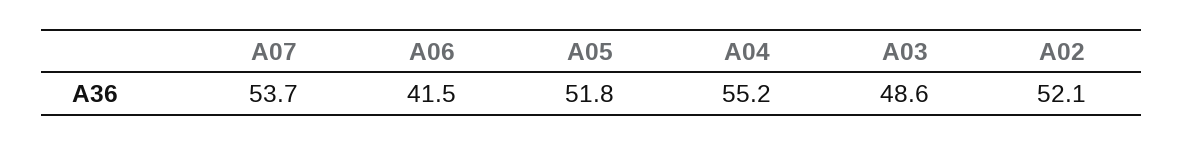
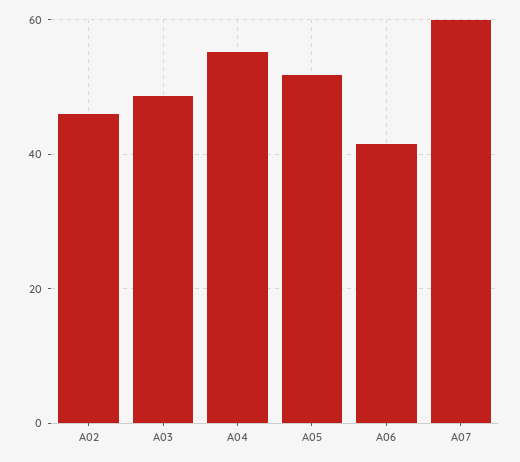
  {
-   "A07": 53.7,
+   "A07": 60,
    "A06": 41.5,
    "A05": 51.8,
    "A04": 55.2,
    "A03": 48.6,
-   "A02": 52.1
+   "A02": 46
  }

